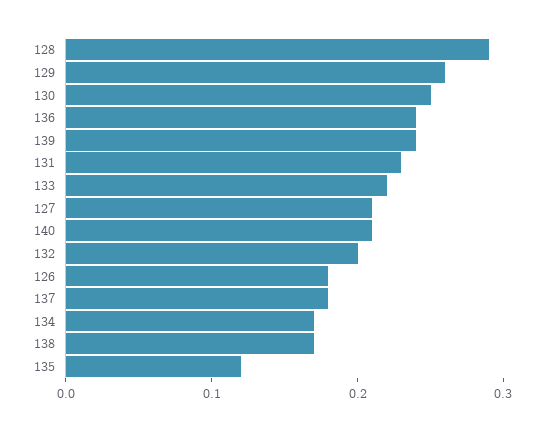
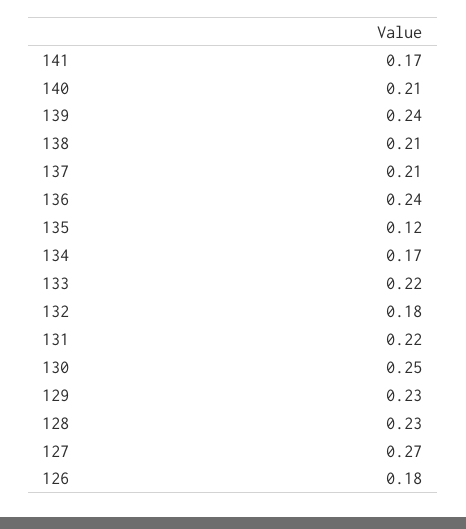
  {
-   "128": 0.29,
+   "128": 0.23,
-   "129": 0.26,
+   "129": 0.23,
    "130": 0.25,
    "136": 0.24,
    "139": 0.24,
-   "131": 0.23,
+   "131": 0.22,
    "133": 0.22,
-   "127": 0.21,
+   "127": 0.27,
    "140": 0.21,
-   "132": 0.2,
+   "132": 0.18,
    "126": 0.18,
-   "137": 0.18,
+   "137": 0.21,
    "134": 0.17,
-   "138": 0.17,
+   "138": 0.21,
-   "135": 0.12
+   "135": 0.12,
+   "141": 0.17
  }

